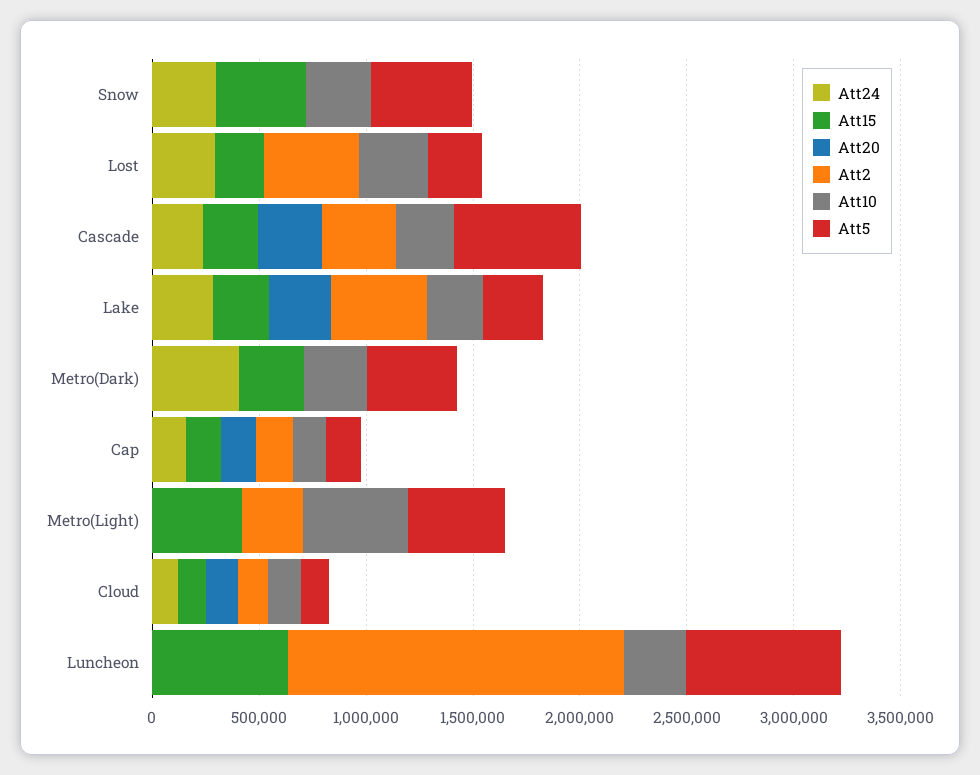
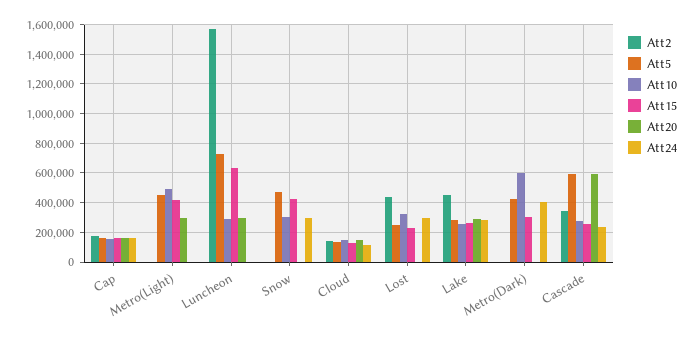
  {
    "Att24": {
      "Snow": 300000,
      "Lost": 300000,
      "Cascade": 250000,
      "Lake": 300000,
      "Metro(Dark)": 400000,
      "Cap": 150000,
      "Metro(Light)": 0,
      "Cloud": 100000,
      "Luncheon": 0
    },
    "Att15": {
      "Snow": 400000,
      "Lost": 250000,
      "Cascade": 250000,
      "Lake": 250000,
      "Metro(Dark)": 300000,
      "Cap": 150000,
      "Metro(Light)": 400000,
      "Cloud": 150000,
      "Luncheon": 650000
    },
    "Att20": {
      "Snow": 0,
      "Lost": 0,
-     "Cascade": 300000,
+     "Cascade": 600000,
      "Lake": 300000,
      "Metro(Dark)": 0,
      "Cap": 150000,
-     "Metro(Light)": 0,
+     "Metro(Light)": 300000,
      "Cloud": 150000,
-     "Luncheon": 0
+     "Luncheon": 300000
    },
    "Att2": {
      "Snow": 0,
      "Lost": 450000,
      "Cascade": 350000,
      "Lake": 450000,
      "Metro(Dark)": 0,
      "Cap": 150000,
-     "Metro(Light)": 300000,
+     "Metro(Light)": 0,
      "Cloud": 150000,
      "Luncheon": 1550000
    },
    "Att10": {
      "Snow": 300000,
      "Lost": 350000,
      "Cascade": 250000,
      "Lake": 250000,
-     "Metro(Dark)": 300000,
+     "Metro(Dark)": 600000,
      "Cap": 150000,
      "Metro(Light)": 500000,
      "Cloud": 150000,
      "Luncheon": 300000
    },
    "Att5": {
      "Snow": 450000,
      "Lost": 250000,
      "Cascade": 600000,
      "Lake": 300000,
      "Metro(Dark)": 400000,
      "Cap": 150000,
      "Metro(Light)": 450000,
      "Cloud": 150000,
      "Luncheon": 750000
    }
  }

